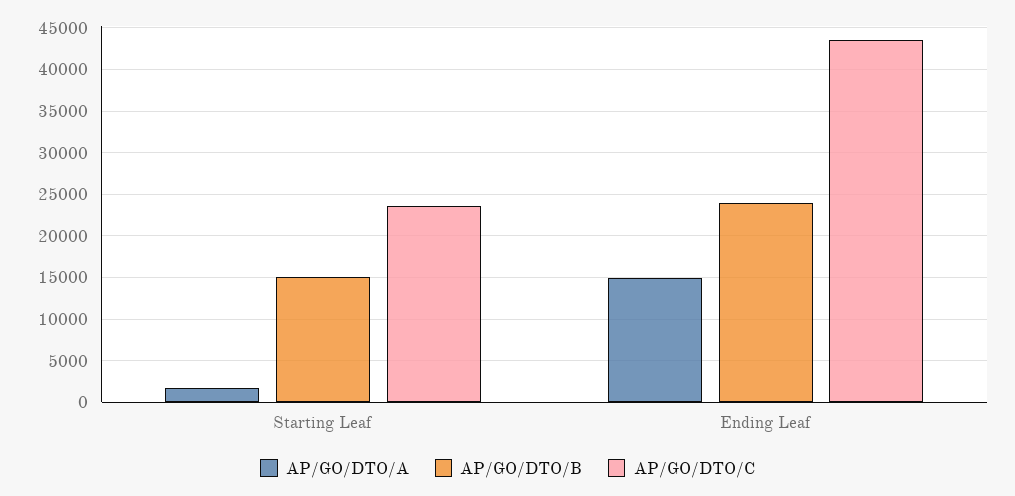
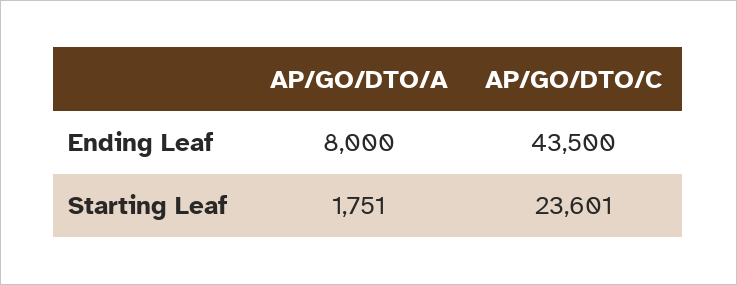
  {
    "AP/GO/DTO/A": {
      "Starting Leaf": 1751,
-     "Ending Leaf": 15000
+     "Ending Leaf": 8000
    },
-   "AP/GO/DTO/B": {
-     "Starting Leaf": 15000,
-     "Ending Leaf": 24000
-   },
    "AP/GO/DTO/C": {
      "Starting Leaf": 23601,
      "Ending Leaf": 43500
    }
  }

